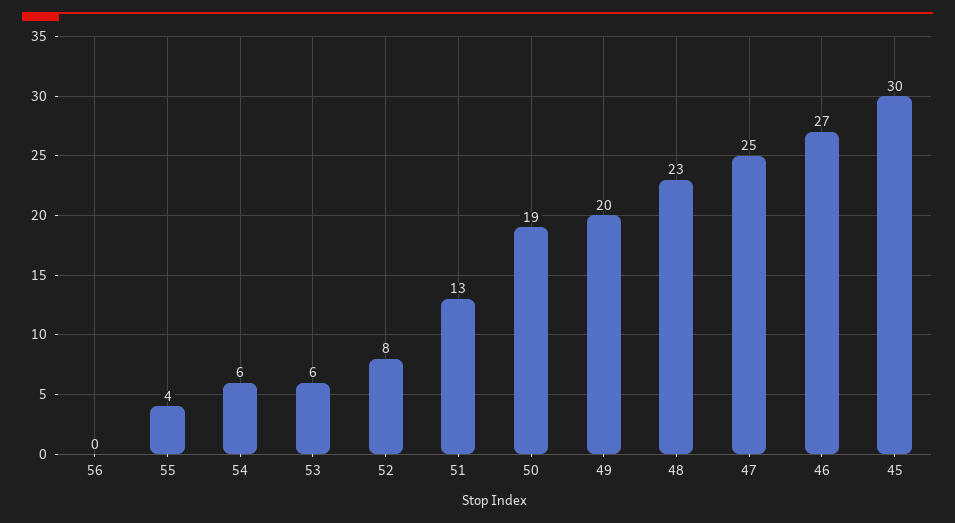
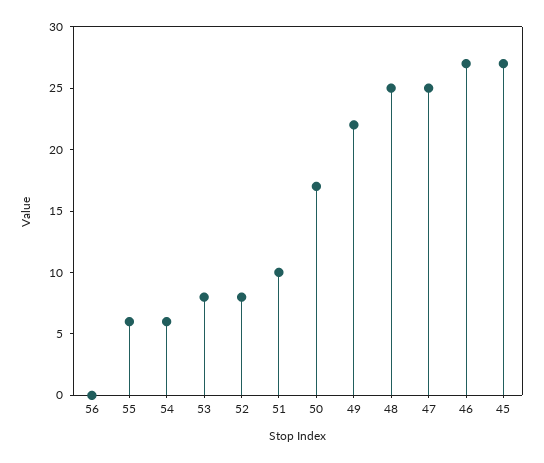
  {
    "56": 0,
-   "55": 4,
+   "55": 6,
    "54": 6,
-   "53": 6,
+   "53": 8,
    "52": 8,
-   "51": 13,
+   "51": 10,
-   "50": 19,
+   "50": 17,
-   "49": 20,
+   "49": 22,
-   "48": 23,
+   "48": 25,
    "47": 25,
    "46": 27,
-   "45": 30
+   "45": 27
  }

